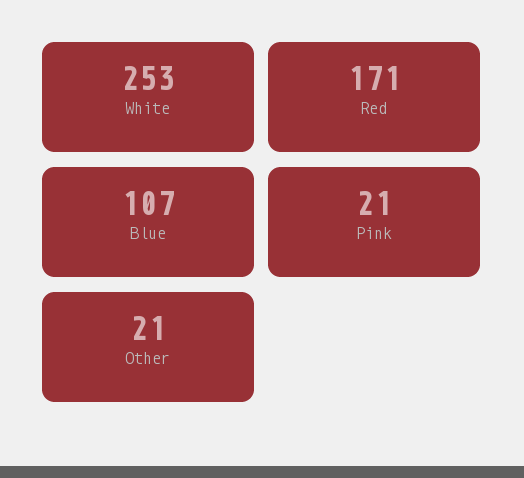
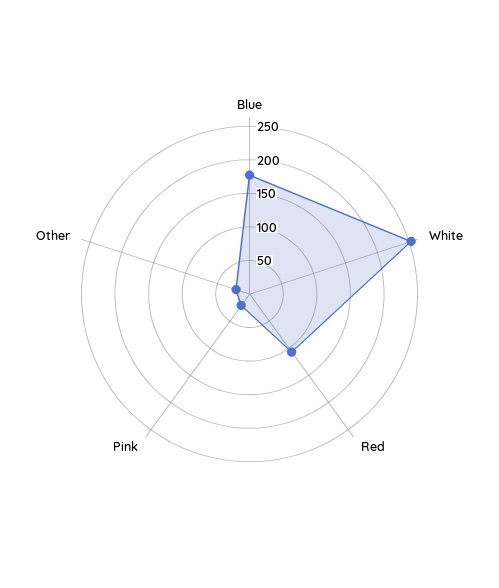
  {
    "White": 253,
-   "Red": 171,
+   "Red": 100,
-   "Blue": 107,
+   "Blue": 175,
    "Pink": 21,
    "Other": 21
  }

